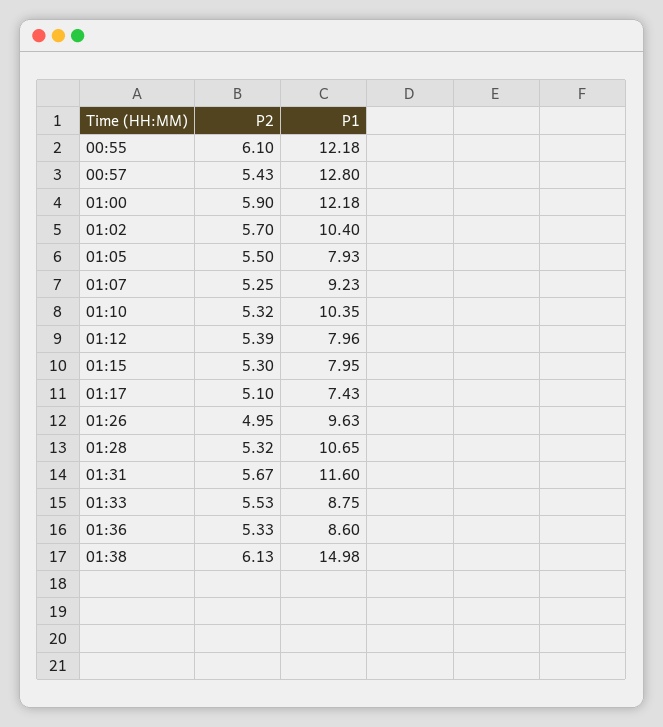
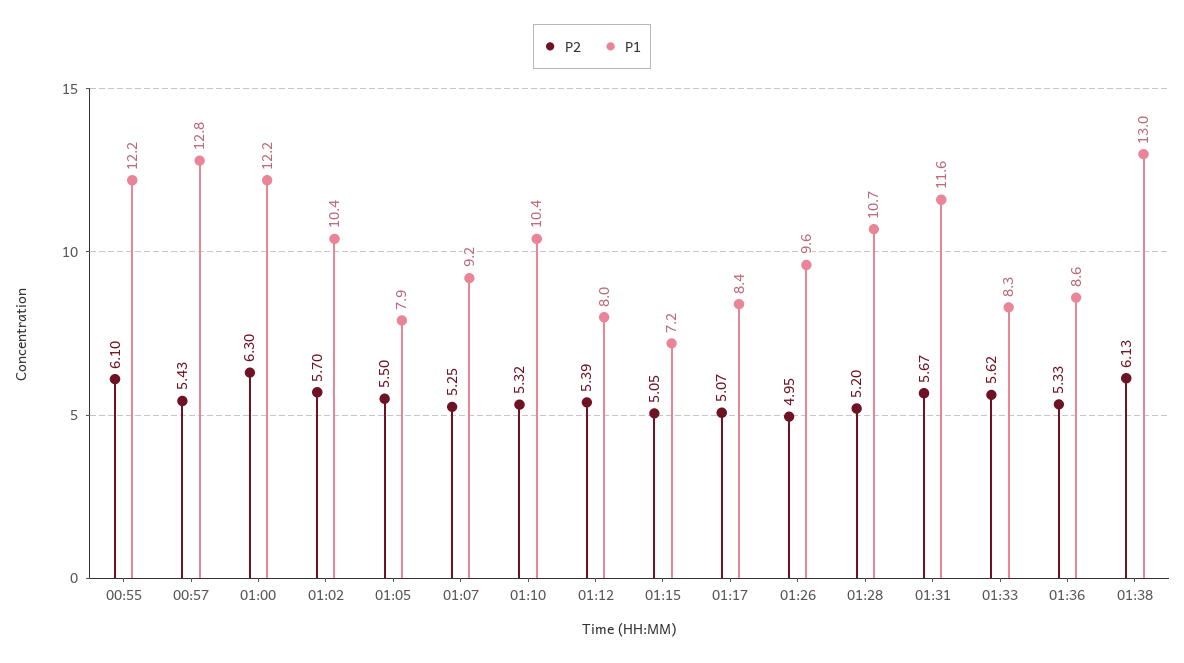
  {
    "P2": {
      "00:55": 6.1,
      "00:57": 5.43,
-     "01:00": 5.9,
+     "01:00": 6.3,
      "01:02": 5.7,
      "01:05": 5.5,
      "01:07": 5.25,
      "01:10": 5.32,
      "01:12": 5.39,
-     "01:15": 5.3,
+     "01:15": 5.05,
-     "01:17": 5.1,
+     "01:17": 5.07,
      "01:26": 4.95,
-     "01:28": 5.32,
+     "01:28": 5.2,
      "01:31": 5.67,
-     "01:33": 5.53,
+     "01:33": 5.62,
      "01:36": 5.33,
      "01:38": 6.13
    },
    "P1": {
      "00:55": 12.18,
      "00:57": 12.8,
      "01:00": 12.18,
      "01:02": 10.4,
      "01:05": 7.93,
      "01:07": 9.23,
      "01:10": 10.35,
      "01:12": 7.96,
-     "01:15": 7.95,
+     "01:15": 7.2,
-     "01:17": 7.43,
+     "01:17": 8.4,
      "01:26": 9.63,
      "01:28": 10.65,
      "01:31": 11.6,
-     "01:33": 8.75,
+     "01:33": 8.3,
      "01:36": 8.6,
-     "01:38": 14.98
+     "01:38": 13
    }
  }

